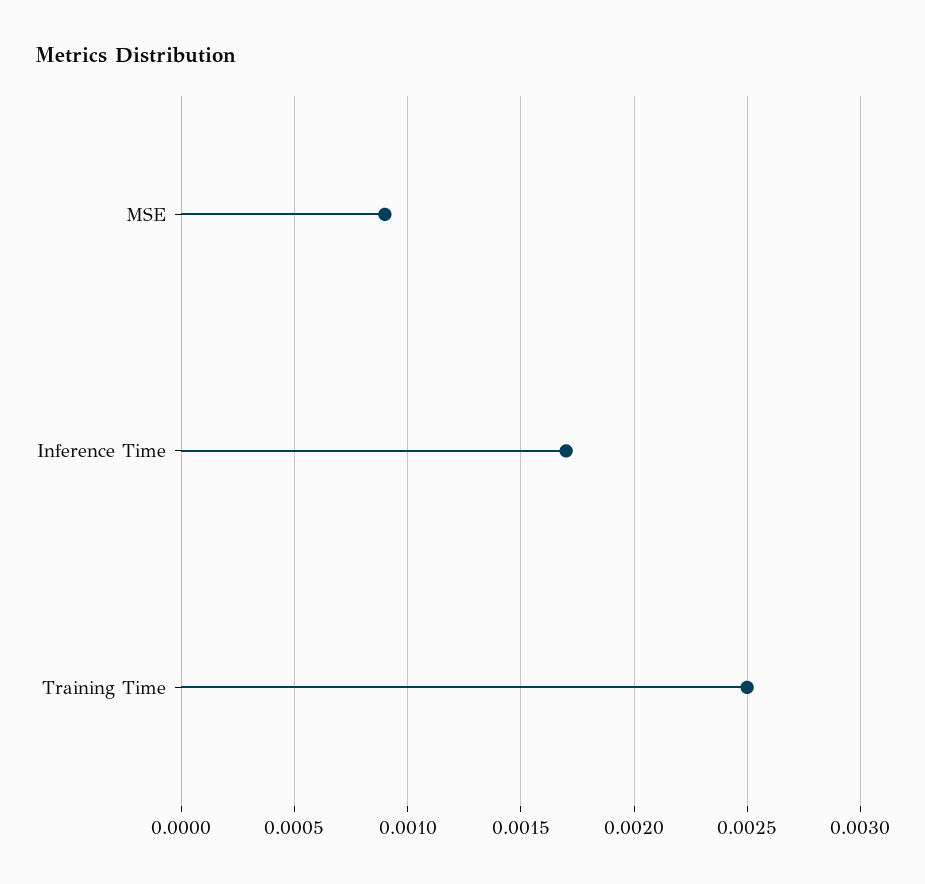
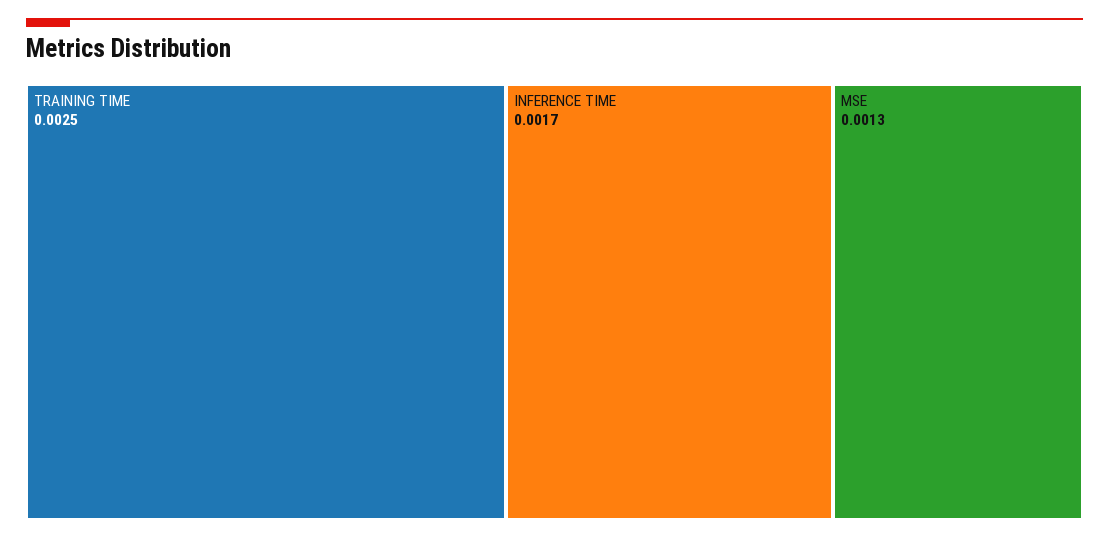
  {
-   "MSE": 0.0009,
+   "MSE": 0.0013,
    "Inference Time": 0.0017,
    "Training Time": 0.0025
  }

